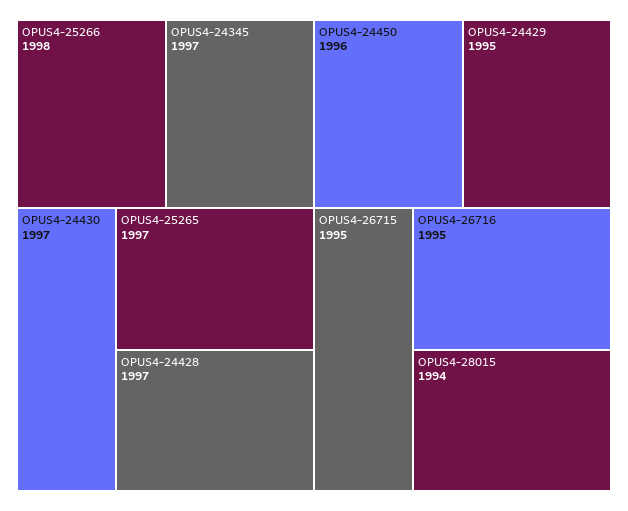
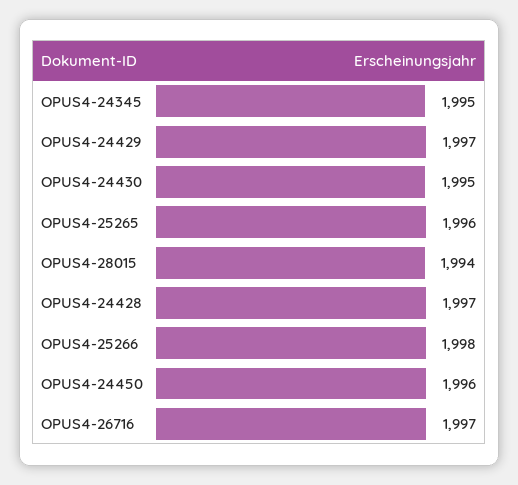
  {
    "OPUS4-25266": 1998,
-   "OPUS4-24345": 1997,
+   "OPUS4-24345": 1995,
-   "OPUS4-24430": 1997,
+   "OPUS4-24430": 1995,
-   "OPUS4-25265": 1997,
+   "OPUS4-25265": 1996,
    "OPUS4-24428": 1997,
    "OPUS4-24450": 1996,
-   "OPUS4-24429": 1995,
+   "OPUS4-24429": 1997,
-   "OPUS4-26715": 1995,
-   "OPUS4-26716": 1995,
+   "OPUS4-26716": 1997,
    "OPUS4-28015": 1994
  }

